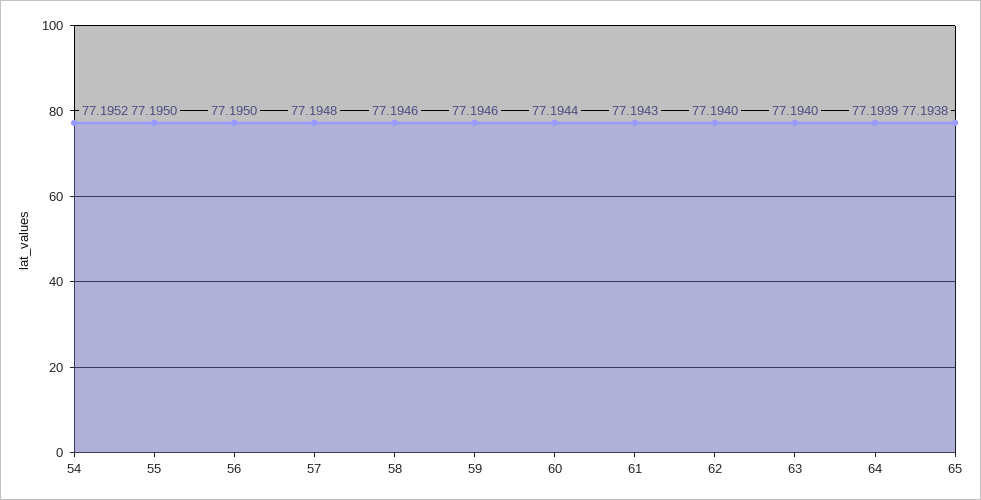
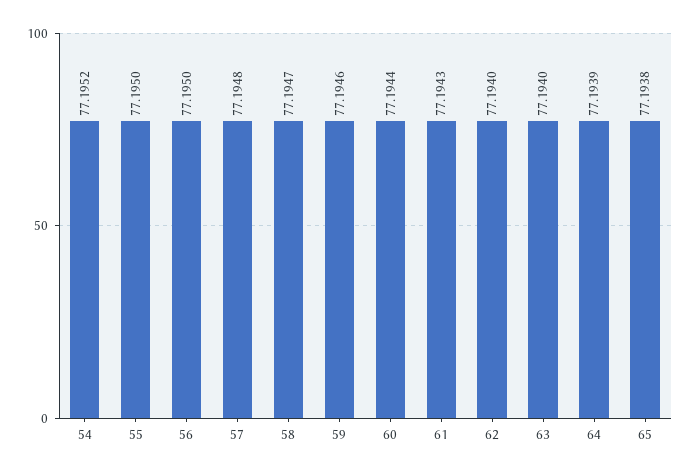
  {
    "54": 77.1952,
    "55": 77.195,
    "56": 77.195,
    "57": 77.1948,
-   "58": 77.1946,
+   "58": 77.1947,
    "59": 77.1946,
    "60": 77.1944,
    "61": 77.1943,
    "62": 77.194,
    "63": 77.194,
    "64": 77.1939,
    "65": 77.1938
  }

